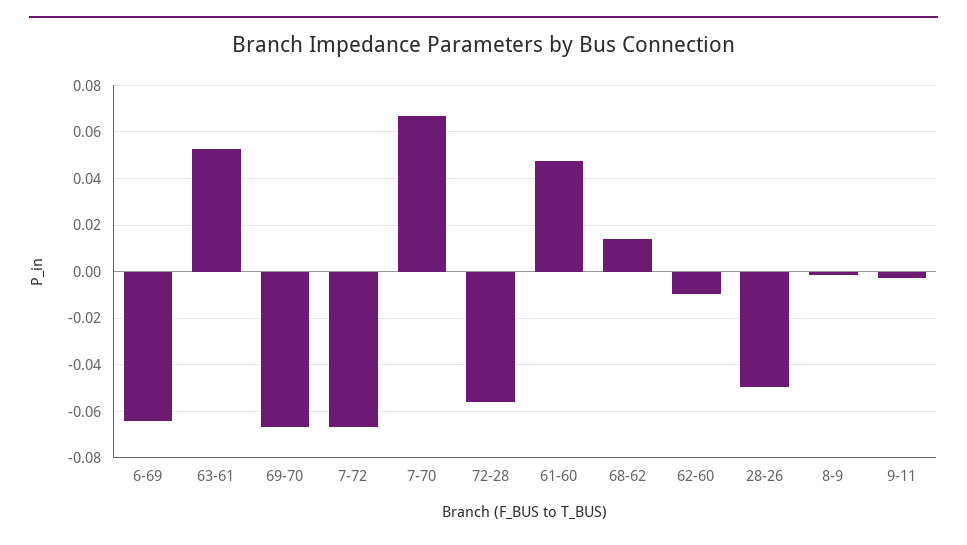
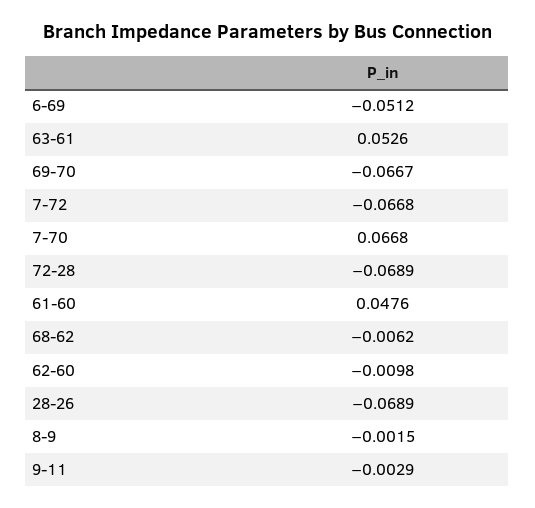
  {
-   "6-69": -0.065,
+   "6-69": -0.0512,
    "63-61": 0.0526,
    "69-70": -0.0667,
    "7-72": -0.0668,
    "7-70": 0.0668,
-   "72-28": -0.055,
+   "72-28": -0.0689,
    "61-60": 0.0476,
-   "68-62": 0.015,
+   "68-62": -0.0062,
    "62-60": -0.0098,
-   "28-26": -0.05,
+   "28-26": -0.0689,
    "8-9": -0.0015,
    "9-11": -0.0029
  }

